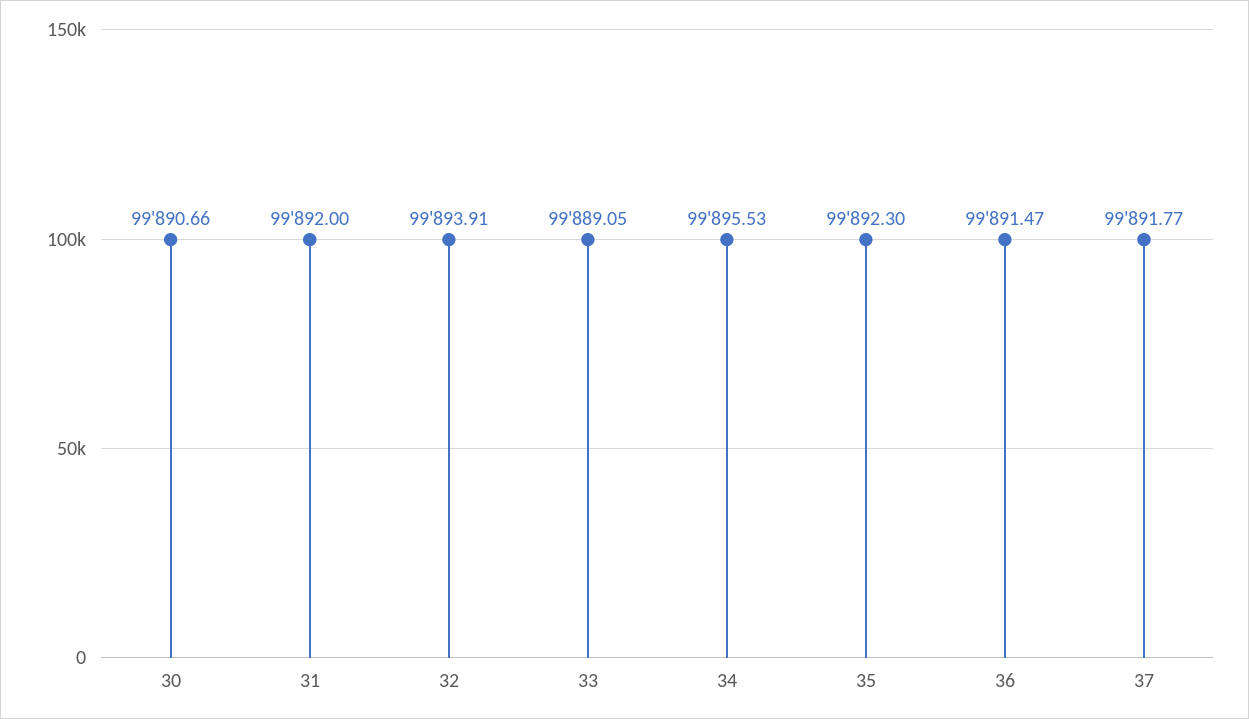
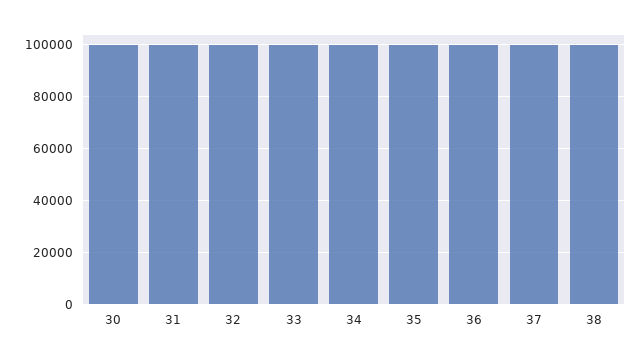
  {
    "30": 99890.66,
    "31": 99892,
    "32": 99893.91,
    "33": 99889.05,
    "34": 99895.53,
    "35": 99892.3,
    "36": 99891.47,
-   "37": 99891.77
+   "37": 99891.77,
+   "38": 100000
  }

